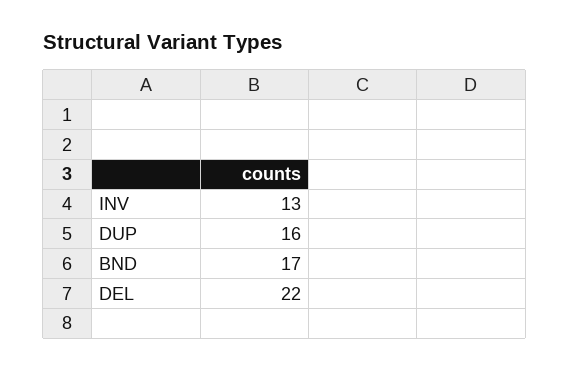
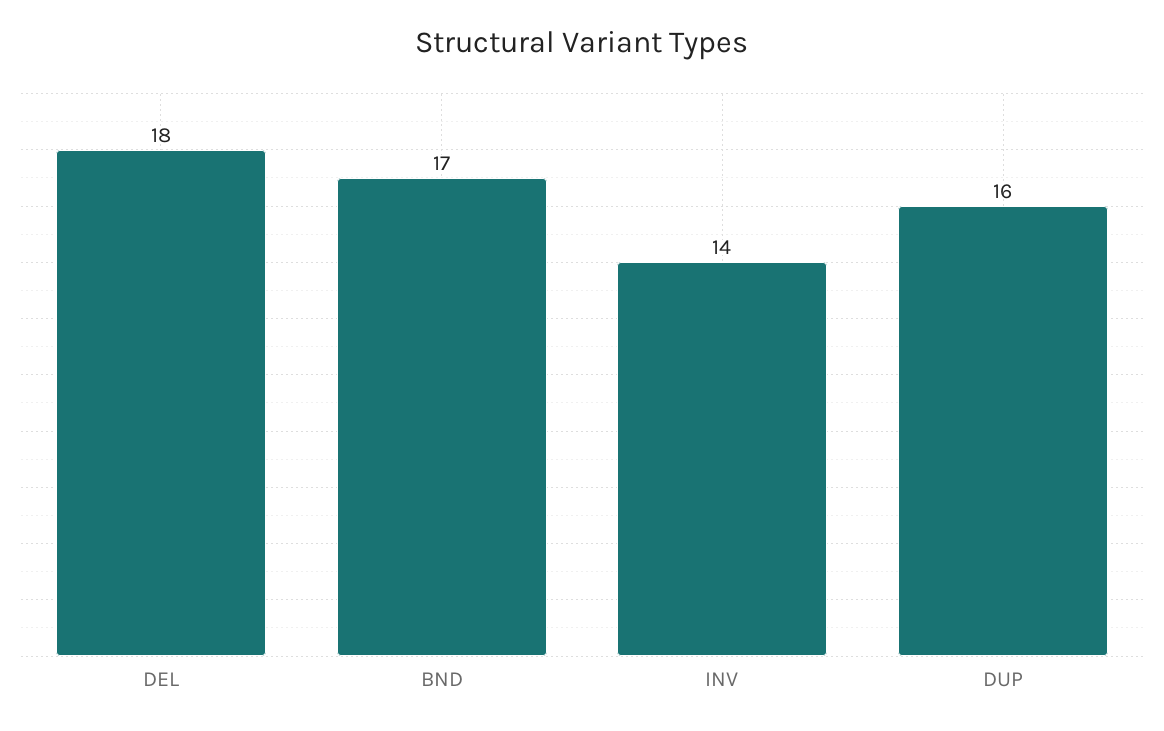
  {
-   "INV": 13,
+   "INV": 14,
    "DUP": 16,
    "BND": 17,
-   "DEL": 22
+   "DEL": 18
  }

